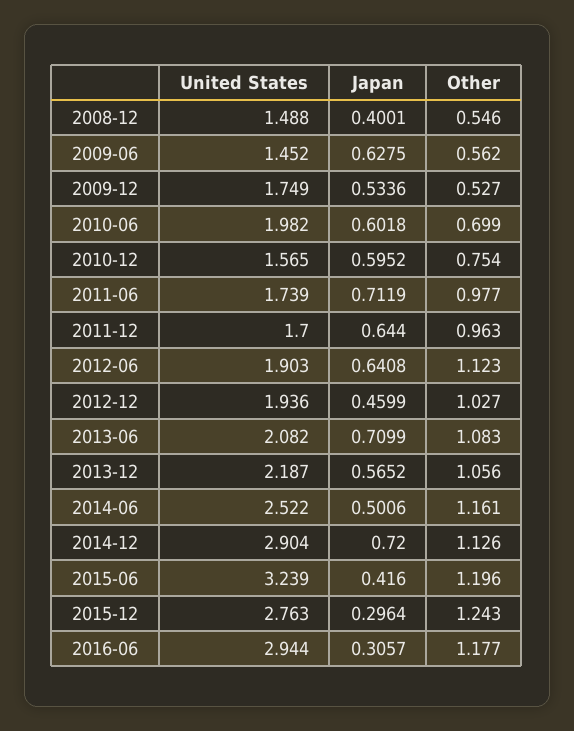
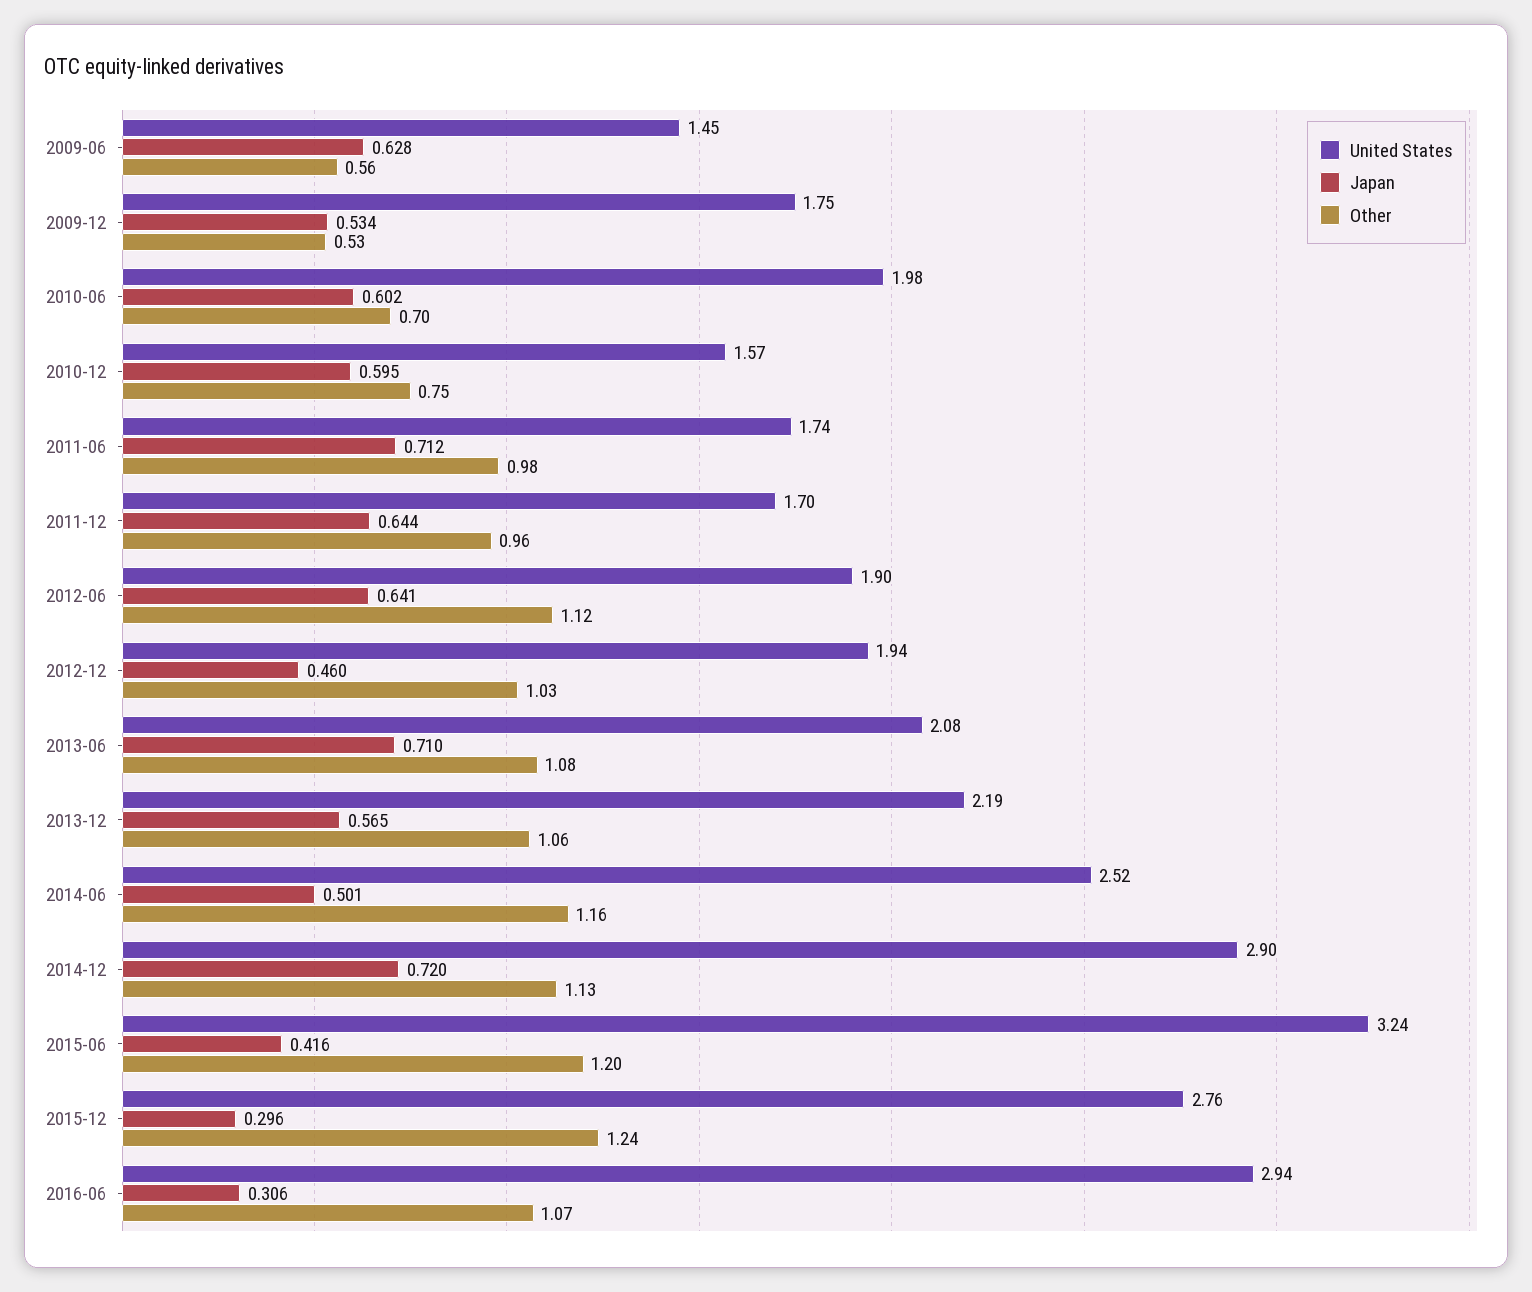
  {
    "United States": {
-     "2008-12": 1.488,
      "2009-06": 1.452,
      "2009-12": 1.749,
      "2010-06": 1.982,
      "2010-12": 1.565,
      "2011-06": 1.739,
      "2011-12": 1.7,
      "2012-06": 1.903,
      "2012-12": 1.936,
      "2013-06": 2.082,
      "2013-12": 2.187,
      "2014-06": 2.522,
      "2014-12": 2.904,
      "2015-06": 3.239,
      "2015-12": 2.763,
      "2016-06": 2.944
    },
    "Japan": {
-     "2008-12": 0.4001,
      "2009-06": 0.6275,
      "2009-12": 0.5336,
      "2010-06": 0.6018,
      "2010-12": 0.5952,
      "2011-06": 0.7119,
      "2011-12": 0.644,
      "2012-06": 0.6408,
      "2012-12": 0.4599,
      "2013-06": 0.7099,
      "2013-12": 0.5652,
      "2014-06": 0.5006,
      "2014-12": 0.72,
      "2015-06": 0.416,
      "2015-12": 0.2964,
      "2016-06": 0.3057
    },
    "Other": {
-     "2008-12": 0.546,
      "2009-06": 0.562,
      "2009-12": 0.527,
      "2010-06": 0.699,
      "2010-12": 0.754,
      "2011-06": 0.977,
      "2011-12": 0.963,
      "2012-06": 1.123,
      "2012-12": 1.027,
      "2013-06": 1.083,
      "2013-12": 1.056,
      "2014-06": 1.161,
      "2014-12": 1.126,
      "2015-06": 1.196,
      "2015-12": 1.243,
-     "2016-06": 1.177
+     "2016-06": 1.07
    }
  }

